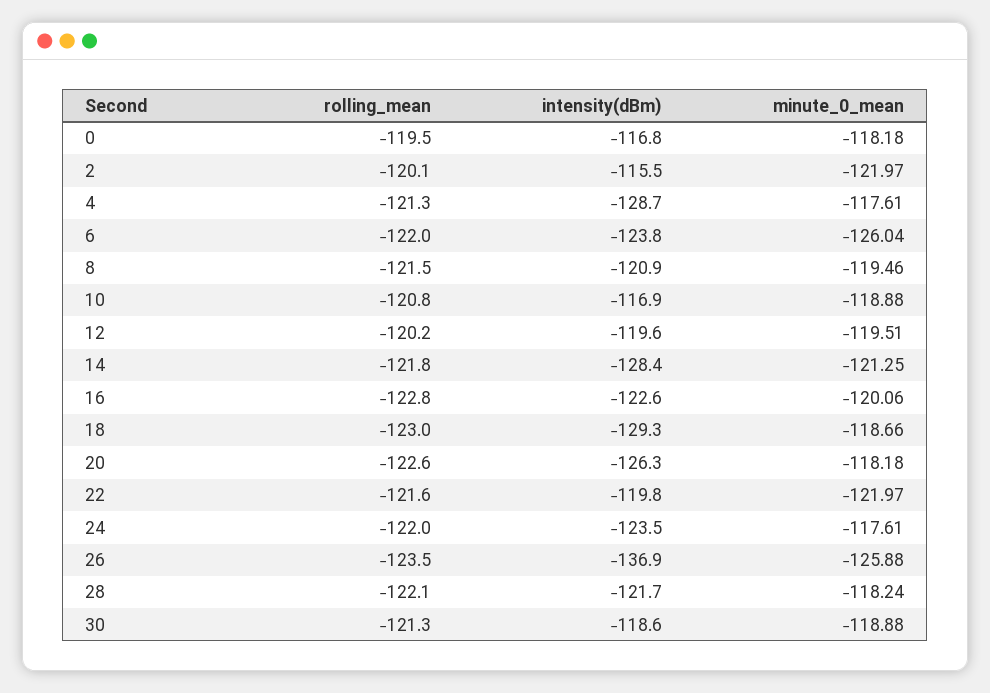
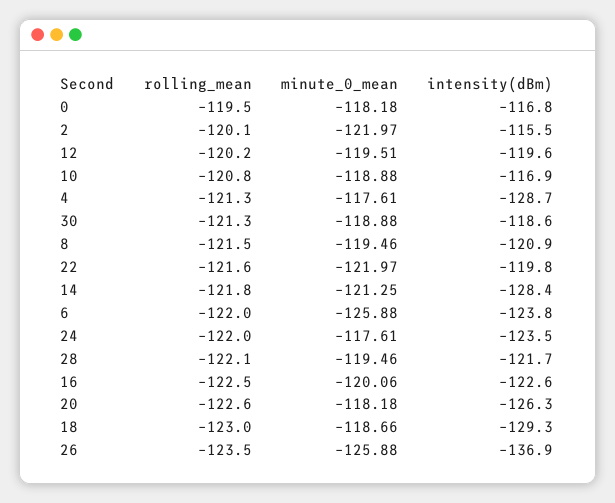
  {
    "rolling_mean": {
      "0": -119.5,
      "2": -120.1,
      "4": -121.3,
      "6": -122,
      "8": -121.5,
      "10": -120.8,
      "12": -120.2,
      "14": -121.8,
-     "16": -122.8,
+     "16": -122.5,
      "18": -123,
      "20": -122.6,
      "22": -121.6,
      "24": -122,
      "26": -123.5,
      "28": -122.1,
      "30": -121.3
    },
    "intensity(dBm)": {
      "0": -116.8,
      "2": -115.5,
      "4": -128.7,
      "6": -123.8,
      "8": -120.9,
      "10": -116.9,
      "12": -119.6,
      "14": -128.4,
      "16": -122.6,
      "18": -129.3,
      "20": -126.3,
      "22": -119.8,
      "24": -123.5,
      "26": -136.9,
      "28": -121.7,
      "30": -118.6
    },
    "minute_0_mean": {
      "0": -118.18,
      "2": -121.97,
      "4": -117.61,
-     "6": -126.04,
+     "6": -125.88,
      "8": -119.46,
      "10": -118.88,
      "12": -119.51,
      "14": -121.25,
      "16": -120.06,
      "18": -118.66,
      "20": -118.18,
      "22": -121.97,
      "24": -117.61,
      "26": -125.88,
-     "28": -118.24,
+     "28": -119.46,
      "30": -118.88
    }
  }

